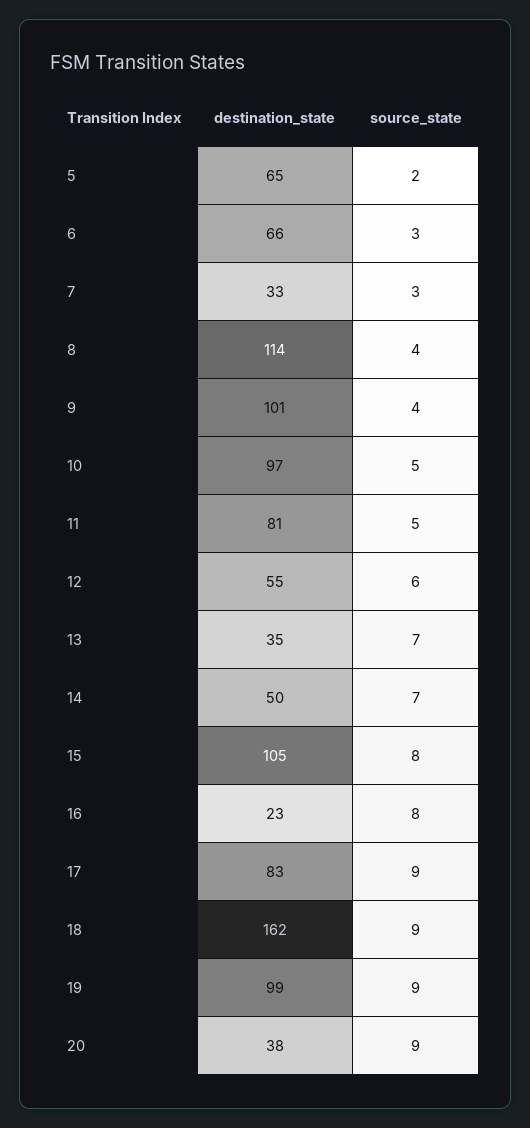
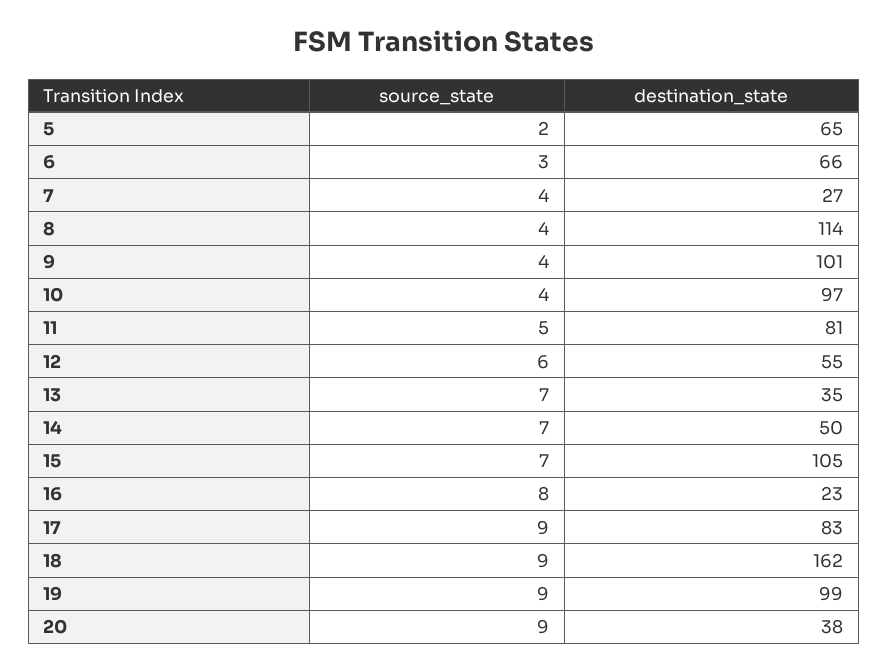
  {
    "destination_state": {
      "5": 65,
      "6": 66,
-     "7": 33,
+     "7": 27,
      "8": 114,
      "9": 101,
      "10": 97,
      "11": 81,
      "12": 55,
      "13": 35,
      "14": 50,
      "15": 105,
      "16": 23,
      "17": 83,
      "18": 162,
      "19": 99,
      "20": 38
    },
    "source_state": {
      "5": 2,
      "6": 3,
-     "7": 3,
+     "7": 4,
      "8": 4,
      "9": 4,
-     "10": 5,
+     "10": 4,
      "11": 5,
      "12": 6,
      "13": 7,
      "14": 7,
-     "15": 8,
+     "15": 7,
      "16": 8,
      "17": 9,
      "18": 9,
      "19": 9,
      "20": 9
    }
  }

